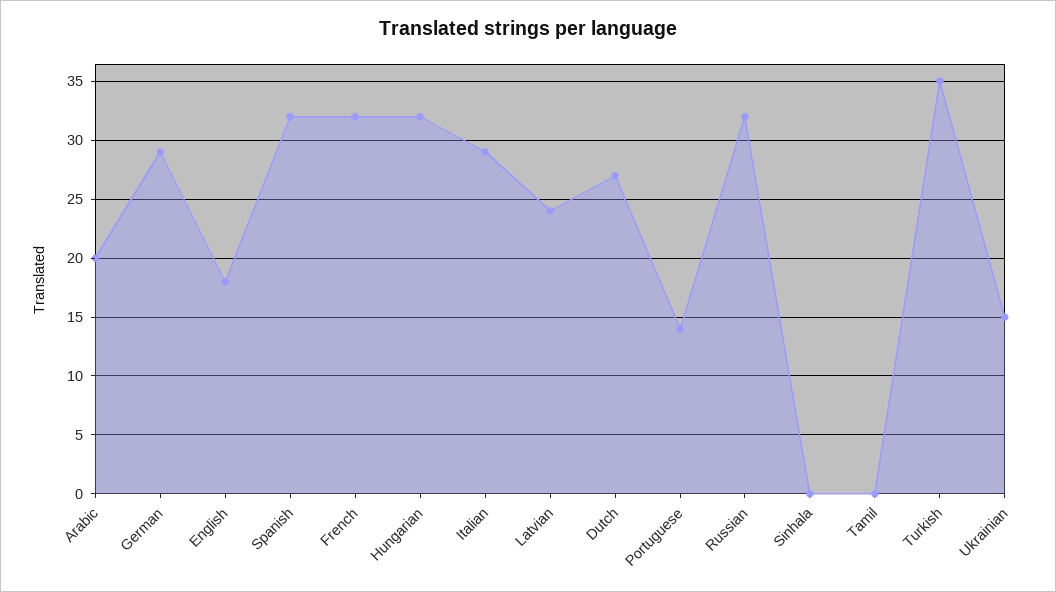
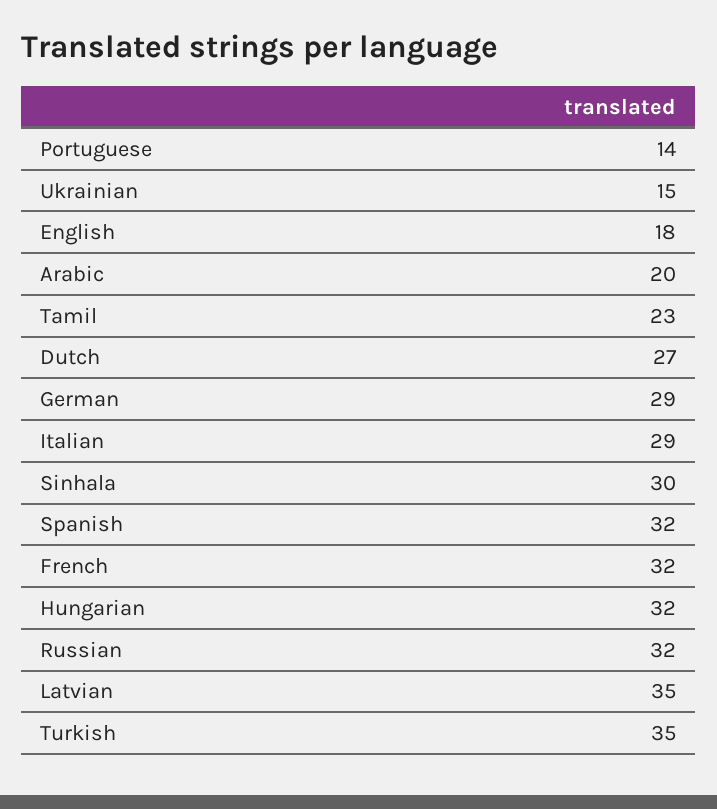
  {
    "Arabic": 20,
    "German": 29,
    "English": 18,
    "Spanish": 32,
    "French": 32,
    "Hungarian": 32,
    "Italian": 29,
-   "Latvian": 24,
+   "Latvian": 35,
    "Dutch": 27,
    "Portuguese": 14,
    "Russian": 32,
-   "Sinhala": 0,
+   "Sinhala": 30,
-   "Tamil": 0,
+   "Tamil": 23,
    "Turkish": 35,
    "Ukrainian": 15
  }

